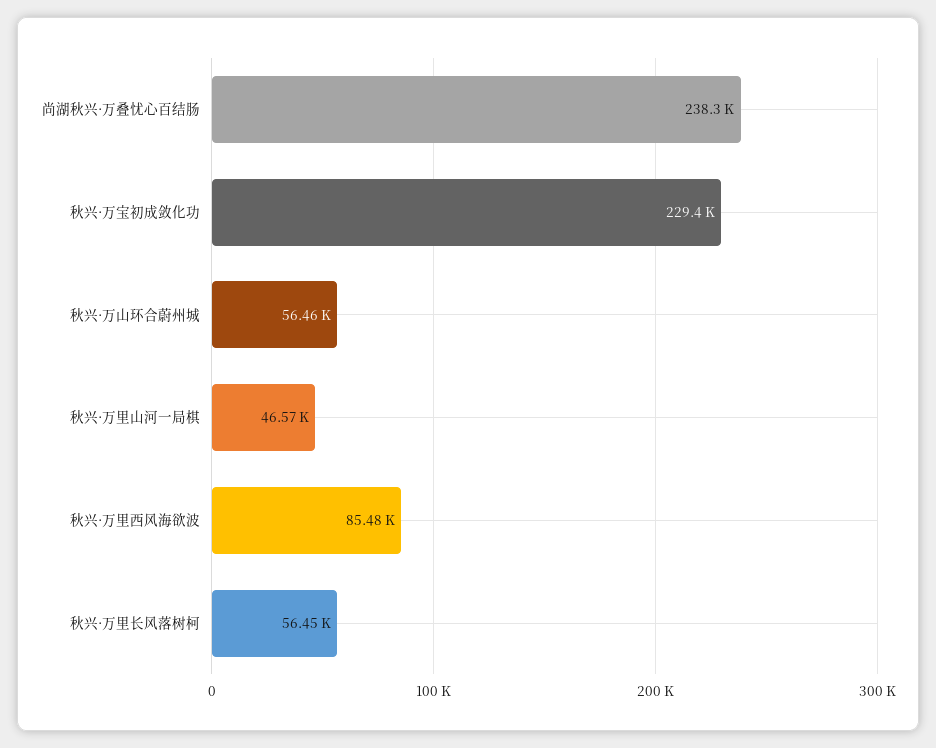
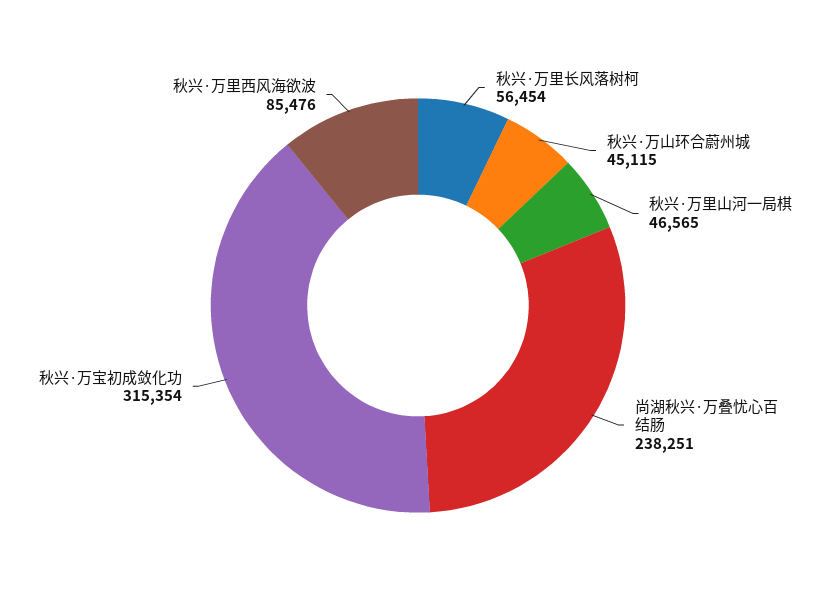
  {
    "尚湖秋兴·万叠忧心百结肠": 238251,
-   "秋兴·万宝初成敛化功": 229400,
+   "秋兴·万宝初成敛化功": 315354,
-   "秋兴·万山环合蔚州城": 56460,
+   "秋兴·万山环合蔚州城": 45115,
    "秋兴·万里山河一局棋": 46565,
    "秋兴·万里西风海欲波": 85476,
    "秋兴·万里长风落树柯": 56454
  }

